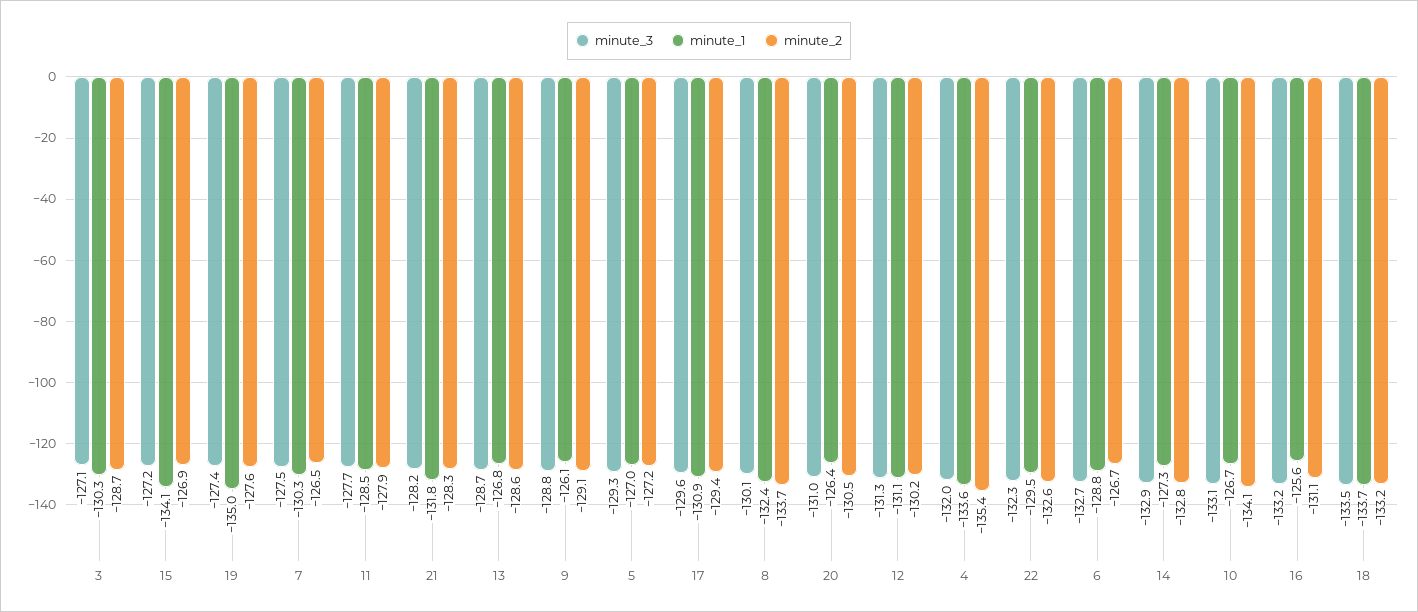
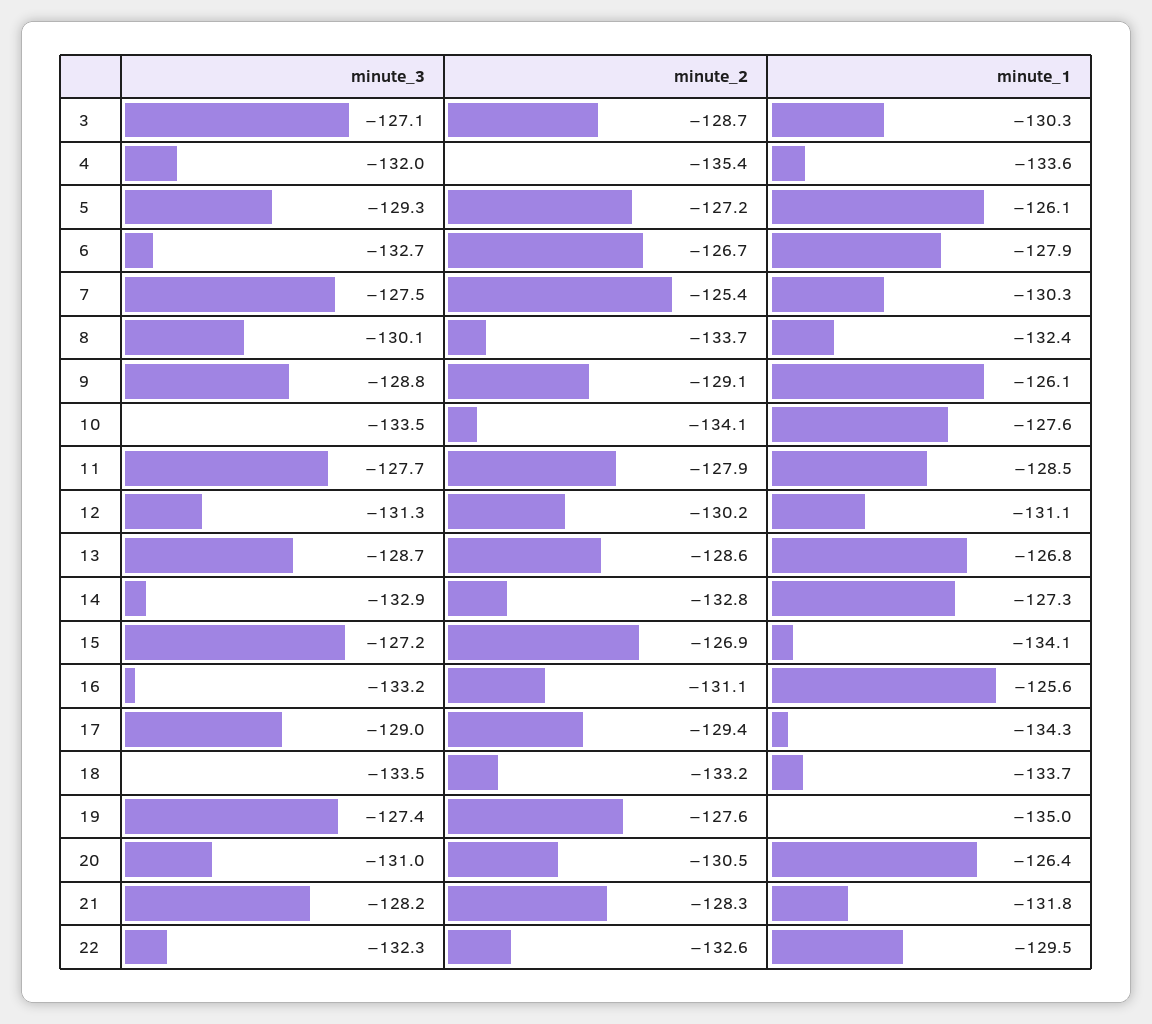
  {
    "minute_3": {
      "3": -127.1,
      "15": -127.2,
      "19": -127.4,
      "7": -127.5,
      "11": -127.7,
      "21": -128.2,
      "13": -128.7,
      "9": -128.8,
      "5": -129.3,
-     "17": -129.6,
+     "17": -129,
      "8": -130.1,
      "20": -131,
      "12": -131.3,
      "4": -132,
      "22": -132.3,
      "6": -132.7,
      "14": -132.9,
-     "10": -133.1,
+     "10": -133.5,
      "16": -133.2,
      "18": -133.5
    },
    "minute_1": {
      "3": -130.3,
      "15": -134.1,
      "19": -135,
      "7": -130.3,
      "11": -128.5,
      "21": -131.8,
      "13": -126.8,
      "9": -126.1,
-     "5": -127,
+     "5": -126.1,
-     "17": -130.9,
+     "17": -134.3,
      "8": -132.4,
      "20": -126.4,
      "12": -131.1,
      "4": -133.6,
      "22": -129.5,
-     "6": -128.8,
+     "6": -127.9,
      "14": -127.3,
-     "10": -126.7,
+     "10": -127.6,
      "16": -125.6,
      "18": -133.7
    },
    "minute_2": {
      "3": -128.7,
      "15": -126.9,
      "19": -127.6,
-     "7": -126.5,
+     "7": -125.4,
      "11": -127.9,
      "21": -128.3,
      "13": -128.6,
      "9": -129.1,
      "5": -127.2,
      "17": -129.4,
      "8": -133.7,
      "20": -130.5,
      "12": -130.2,
      "4": -135.4,
      "22": -132.6,
      "6": -126.7,
      "14": -132.8,
      "10": -134.1,
      "16": -131.1,
      "18": -133.2
    }
  }

